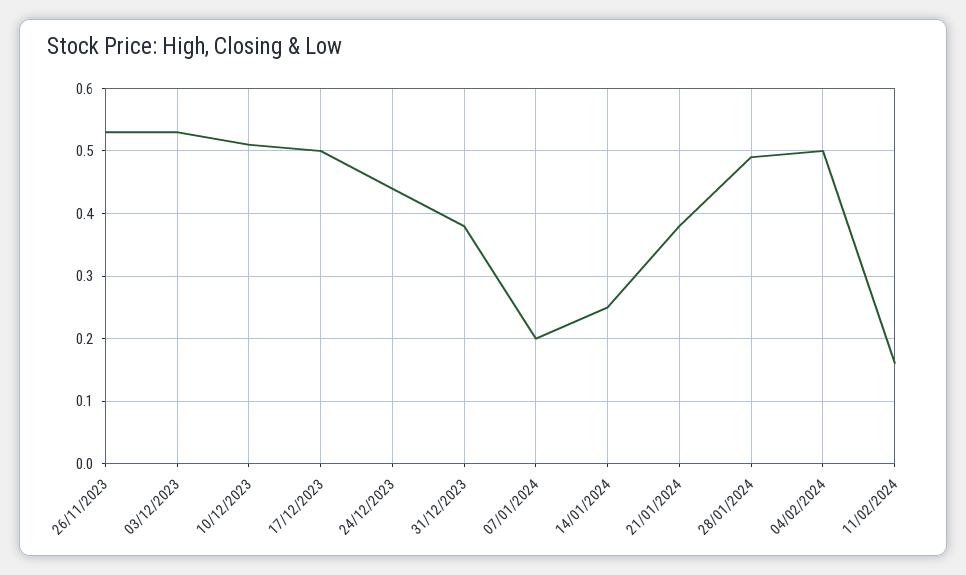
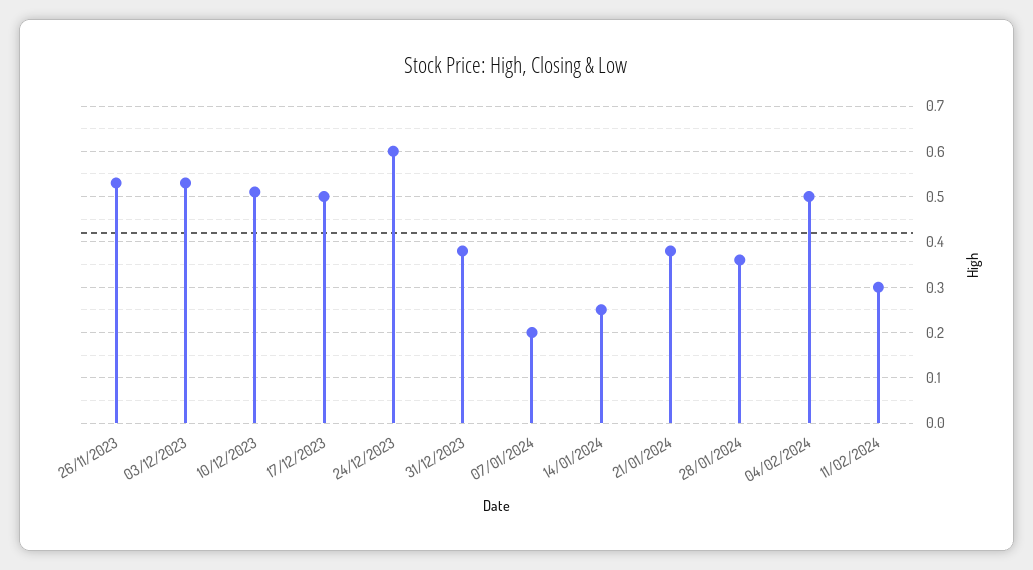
  {
    "26/11/2023": 0.53,
    "03/12/2023": 0.53,
    "10/12/2023": 0.51,
    "17/12/2023": 0.5,
-   "24/12/2023": 0.44,
+   "24/12/2023": 0.6,
    "31/12/2023": 0.38,
    "07/01/2024": 0.2,
    "14/01/2024": 0.25,
    "21/01/2024": 0.38,
-   "28/01/2024": 0.49,
+   "28/01/2024": 0.35,
    "04/02/2024": 0.5,
-   "11/02/2024": 0.16
+   "11/02/2024": 0.3
  }

